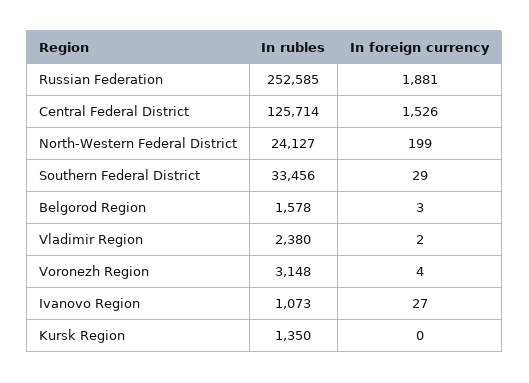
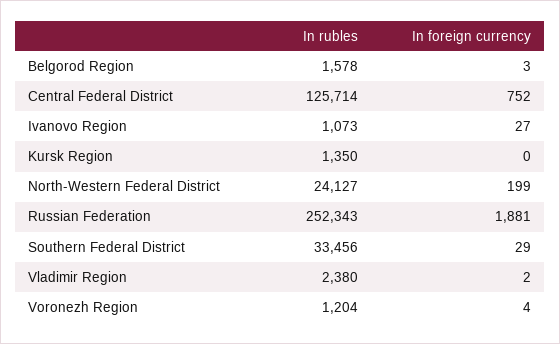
  {
    "In rubles": {
-     "Russian Federation": 252585,
+     "Russian Federation": 252343,
      "Central Federal District": 125714,
      "North-Western Federal District": 24127,
      "Southern Federal District": 33456,
      "Belgorod Region": 1578,
      "Vladimir Region": 2380,
-     "Voronezh Region": 3148,
+     "Voronezh Region": 1204,
      "Ivanovo Region": 1073,
      "Kursk Region": 1350
    },
    "In foreign currency": {
      "Russian Federation": 1881,
-     "Central Federal District": 1526,
+     "Central Federal District": 752,
      "North-Western Federal District": 199,
      "Southern Federal District": 29,
      "Belgorod Region": 3,
      "Vladimir Region": 2,
      "Voronezh Region": 4,
      "Ivanovo Region": 27,
      "Kursk Region": 0
    }
  }

